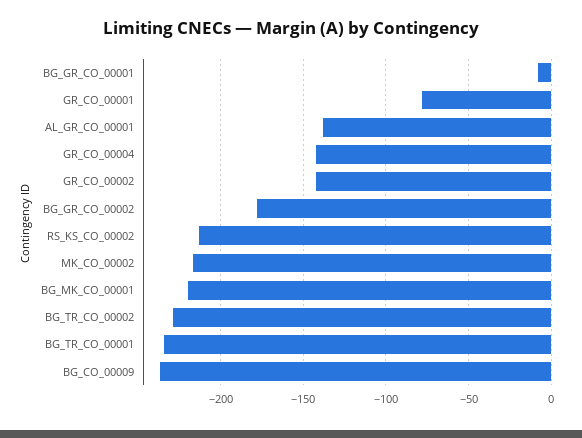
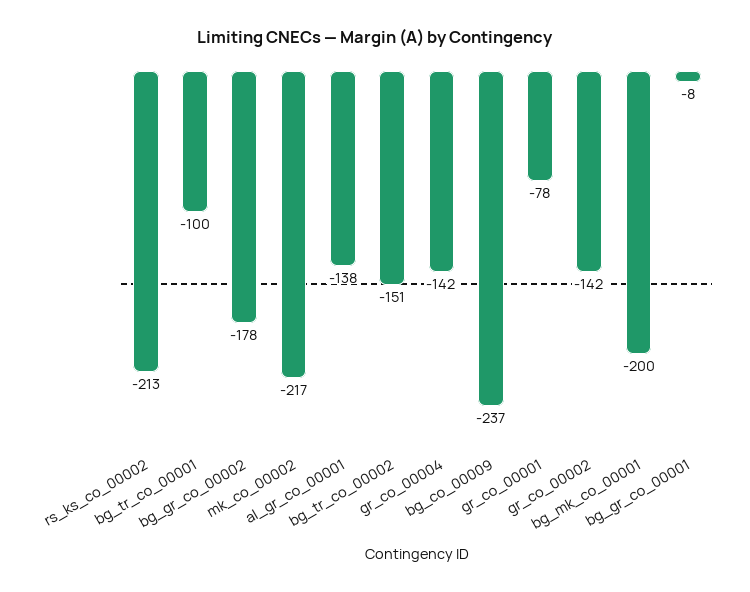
  {
    "BG_GR_CO_00001": -8,
    "GR_CO_00001": -78,
    "AL_GR_CO_00001": -138,
    "GR_CO_00004": -142,
    "GR_CO_00002": -142,
    "BG_GR_CO_00002": -178,
    "RS_KS_CO_00002": -213,
    "MK_CO_00002": -217,
-   "BG_MK_CO_00001": -220,
+   "BG_MK_CO_00001": -200,
-   "BG_TR_CO_00002": -230,
+   "BG_TR_CO_00002": -151,
-   "BG_TR_CO_00001": -235,
+   "BG_TR_CO_00001": -100,
    "BG_CO_00009": -237
  }

